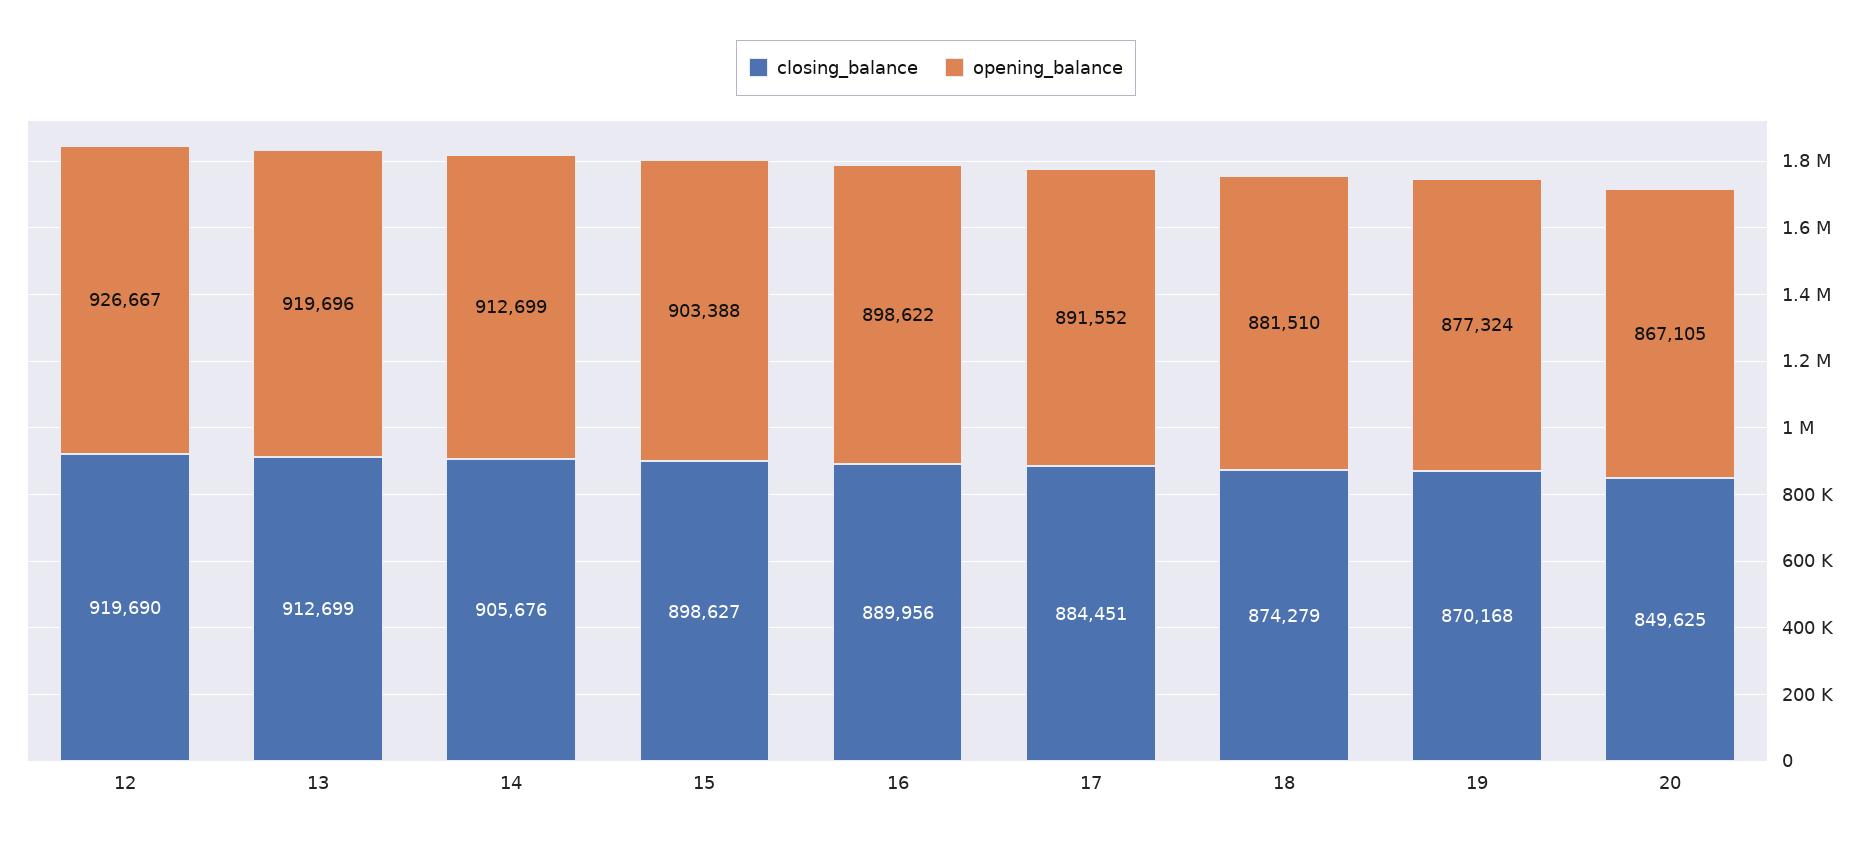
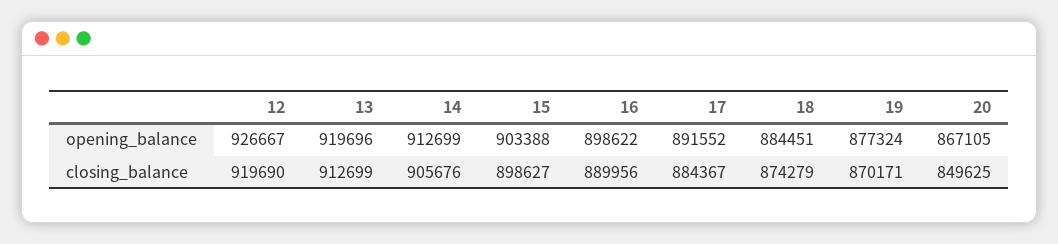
  {
    "closing_balance": {
      "12": 919690,
      "13": 912699,
      "14": 905676,
      "15": 898627,
      "16": 889956,
-     "17": 884451,
+     "17": 884367,
      "18": 874279,
-     "19": 870168,
+     "19": 870171,
      "20": 849625
    },
    "opening_balance": {
      "12": 926667,
      "13": 919696,
      "14": 912699,
      "15": 903388,
      "16": 898622,
      "17": 891552,
-     "18": 881510,
+     "18": 884451,
      "19": 877324,
      "20": 867105
    }
  }

